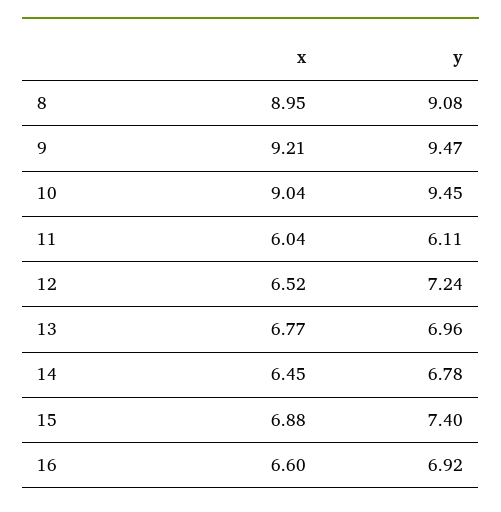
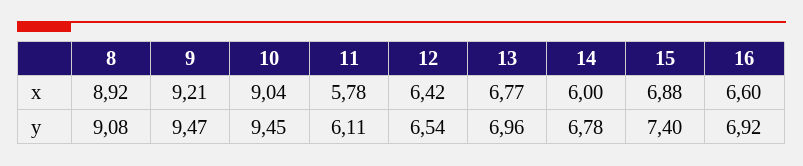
  {
    "x": {
-     "8": 8.95,
+     "8": 8.92,
      "9": 9.21,
      "10": 9.04,
-     "11": 6.04,
+     "11": 5.78,
-     "12": 6.52,
+     "12": 6.42,
      "13": 6.77,
-     "14": 6.45,
+     "14": 6,
      "15": 6.88,
      "16": 6.6
    },
    "y": {
      "8": 9.08,
      "9": 9.47,
      "10": 9.45,
      "11": 6.11,
-     "12": 7.24,
+     "12": 6.54,
      "13": 6.96,
      "14": 6.78,
      "15": 7.4,
      "16": 6.92
    }
  }

